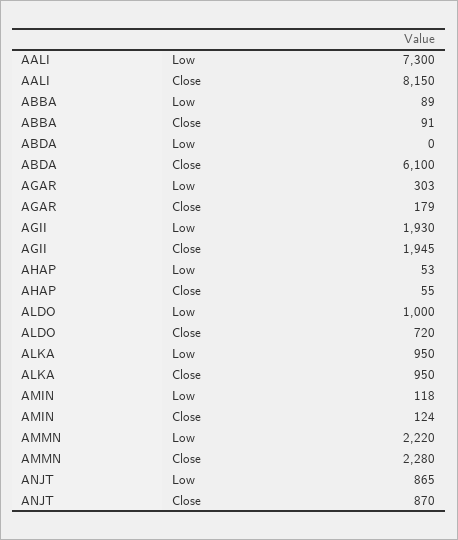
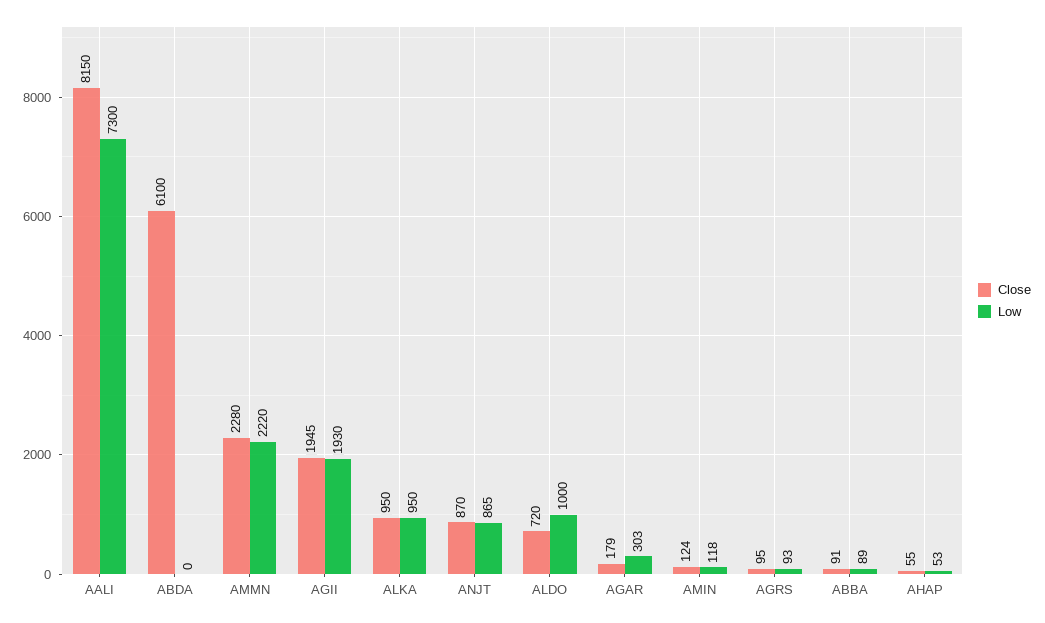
  {
    "Low": {
      "AALI": 7300,
      "ABBA": 89,
      "ABDA": 0,
      "AGAR": 303,
      "AGII": 1930,
      "AHAP": 53,
      "ALDO": 1000,
      "ALKA": 950,
      "AMIN": 118,
      "AMMN": 2220,
-     "ANJT": 865
+     "ANJT": 865,
+     "AGRS": 93
    },
    "Close": {
      "AALI": 8150,
      "ABBA": 91,
      "ABDA": 6100,
      "AGAR": 179,
      "AGII": 1945,
      "AHAP": 55,
      "ALDO": 720,
      "ALKA": 950,
      "AMIN": 124,
      "AMMN": 2280,
-     "ANJT": 870
+     "ANJT": 870,
+     "AGRS": 95
    }
  }

